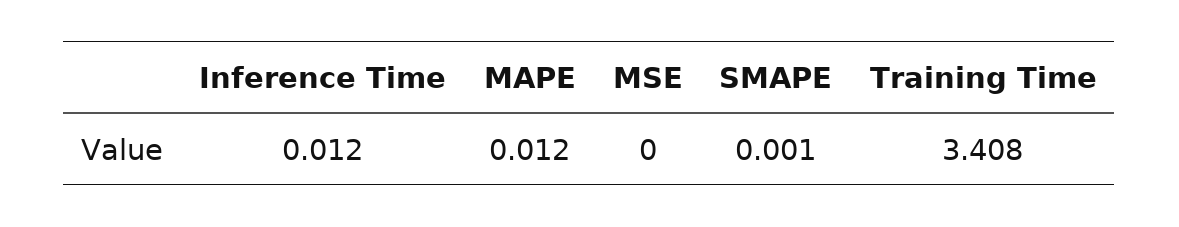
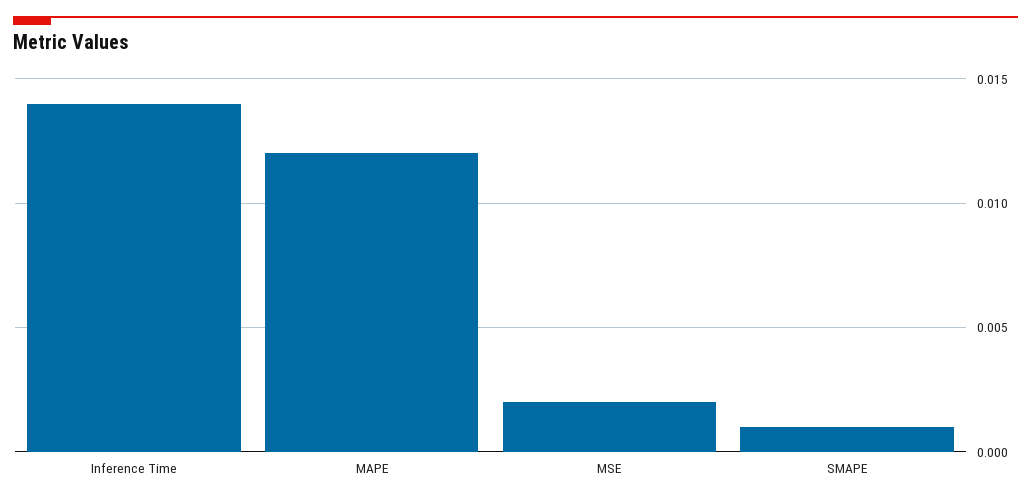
  {
-   "Inference Time": 0.012,
+   "Inference Time": 0.014,
    "MAPE": 0.012,
-   "MSE": 0,
+   "MSE": 0.002,
-   "SMAPE": 0.001,
+   "SMAPE": 0.001
-   "Training Time": 3.408
  }

